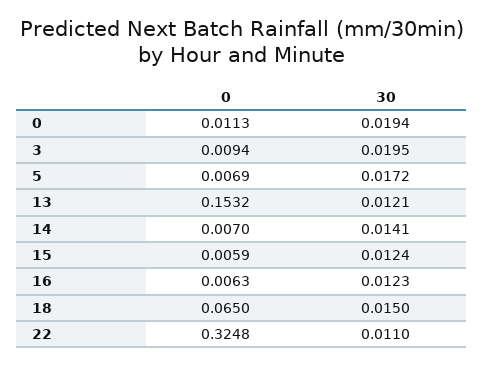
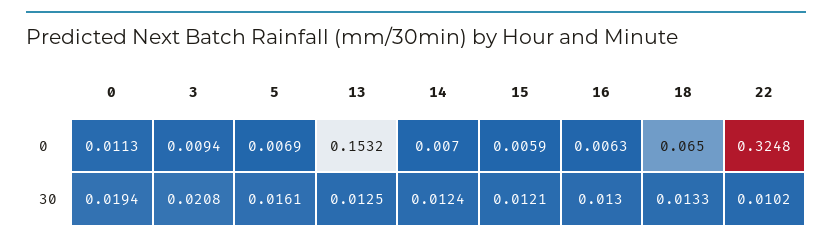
  {
    "0": {
      "0": 0.0113,
      "3": 0.0094,
      "5": 0.0069,
      "13": 0.1532,
      "14": 0.007,
      "15": 0.0059,
      "16": 0.0063,
      "18": 0.065,
      "22": 0.3248
    },
    "30": {
      "0": 0.0194,
-     "3": 0.0195,
+     "3": 0.0208,
-     "5": 0.0172,
+     "5": 0.0161,
-     "13": 0.0121,
+     "13": 0.0125,
-     "14": 0.0141,
+     "14": 0.0124,
-     "15": 0.0124,
+     "15": 0.0121,
-     "16": 0.0123,
+     "16": 0.013,
-     "18": 0.015,
+     "18": 0.0133,
-     "22": 0.011
+     "22": 0.0102
    }
  }

